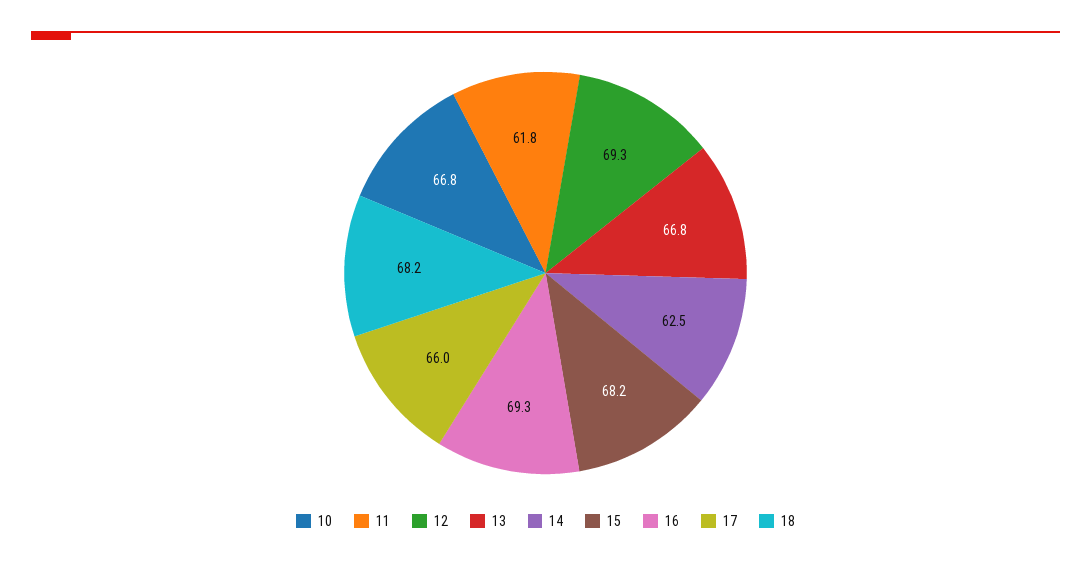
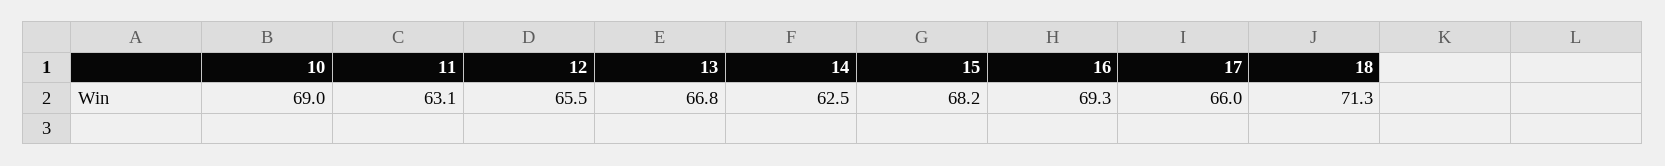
  {
-   "10": 66.8,
+   "10": 69,
-   "11": 61.8,
+   "11": 63.1,
-   "12": 69.3,
+   "12": 65.5,
    "13": 66.8,
    "14": 62.5,
    "15": 68.2,
    "16": 69.3,
    "17": 66,
-   "18": 68.2
+   "18": 71.3
  }

